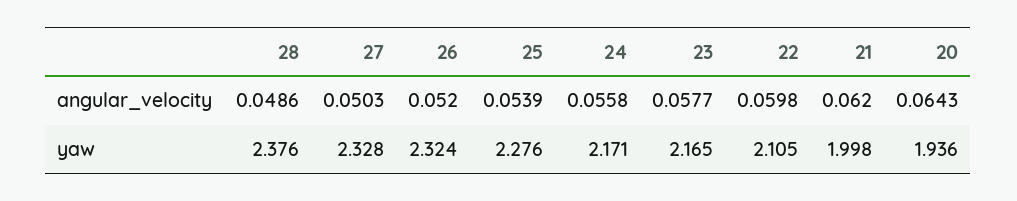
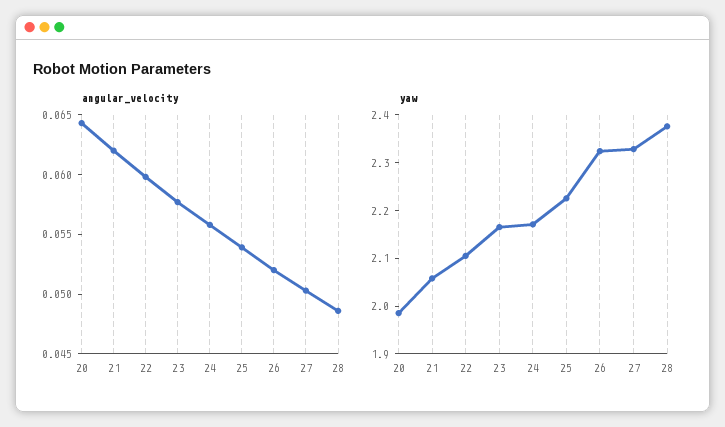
  {
    "angular_velocity": {
      "28": 0.0486,
      "27": 0.0503,
      "26": 0.052,
      "25": 0.0539,
      "24": 0.0558,
      "23": 0.0577,
      "22": 0.0598,
      "21": 0.062,
      "20": 0.0643
    },
    "yaw": {
      "28": 2.376,
      "27": 2.328,
      "26": 2.324,
-     "25": 2.276,
+     "25": 2.22,
      "24": 2.171,
      "23": 2.165,
      "22": 2.105,
-     "21": 1.998,
+     "21": 2.06,
-     "20": 1.936
+     "20": 1.98
    }
  }

